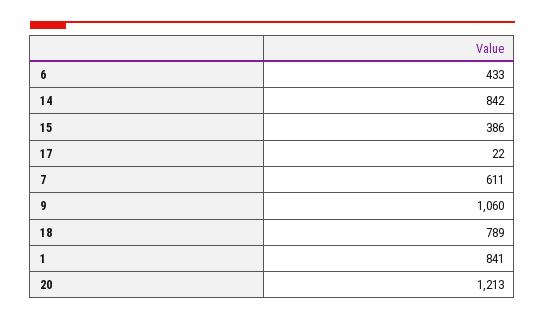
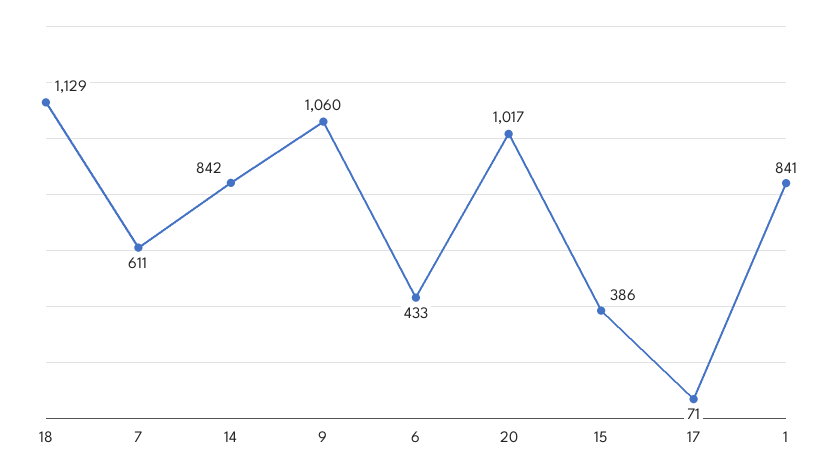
  {
    "6": 433,
    "14": 842,
    "15": 386,
-   "17": 22,
+   "17": 71,
    "7": 611,
    "9": 1060,
-   "18": 789,
+   "18": 1129,
    "1": 841,
-   "20": 1213
+   "20": 1017
  }

